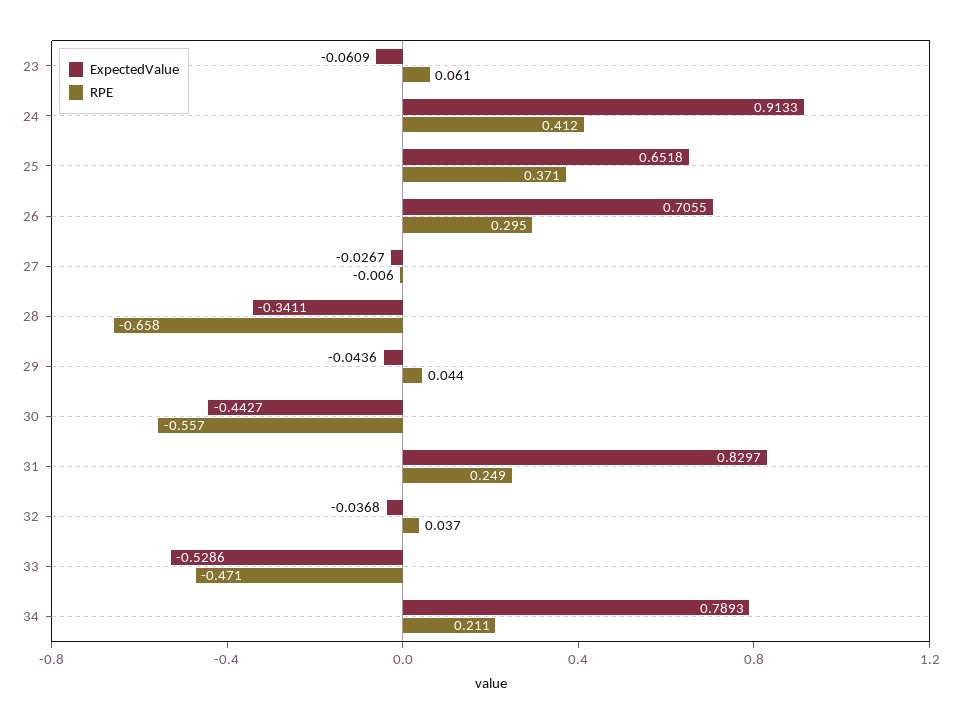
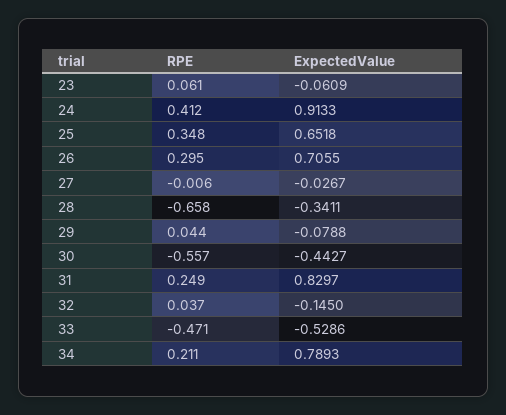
  {
    "ExpectedValue": {
      "23": -0.0609,
      "24": 0.9133,
      "25": 0.6518,
      "26": 0.7055,
      "27": -0.0267,
      "28": -0.3411,
-     "29": -0.0436,
+     "29": -0.0788,
      "30": -0.4427,
      "31": 0.8297,
-     "32": -0.0368,
+     "32": -0.145,
      "33": -0.5286,
      "34": 0.7893
    },
    "RPE": {
      "23": 0.061,
      "24": 0.412,
-     "25": 0.371,
+     "25": 0.348,
      "26": 0.295,
      "27": -0.006,
      "28": -0.658,
      "29": 0.044,
      "30": -0.557,
      "31": 0.249,
      "32": 0.037,
      "33": -0.471,
      "34": 0.211
    }
  }

